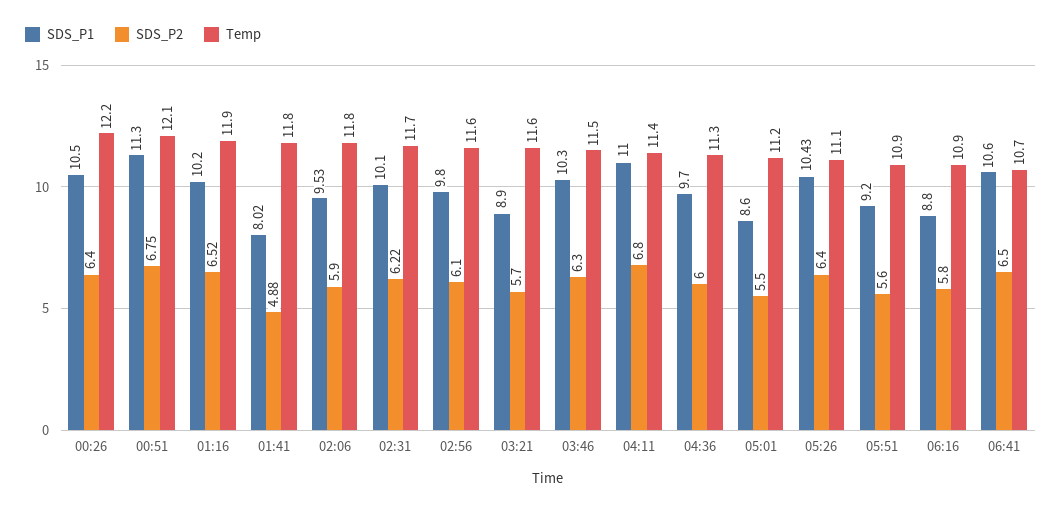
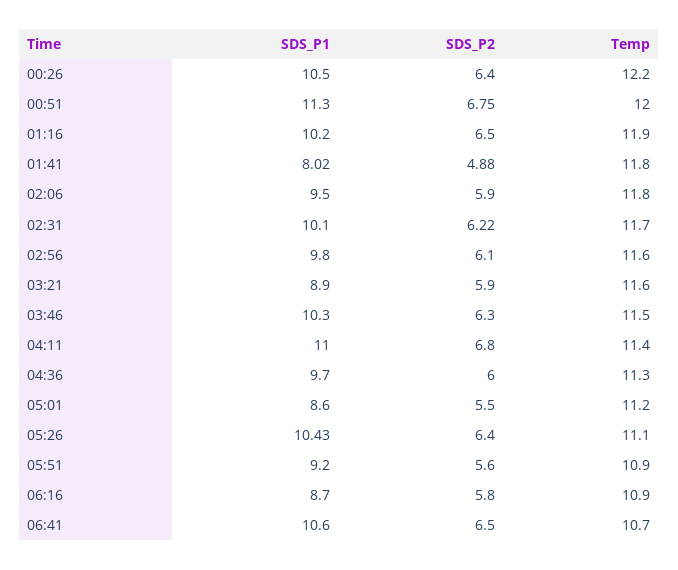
  {
    "SDS_P1": {
      "00:26": 10.5,
      "00:51": 11.3,
      "01:16": 10.2,
      "01:41": 8.02,
-     "02:06": 9.53,
+     "02:06": 9.5,
      "02:31": 10.1,
      "02:56": 9.8,
      "03:21": 8.9,
      "03:46": 10.3,
      "04:11": 11,
      "04:36": 9.7,
      "05:01": 8.6,
      "05:26": 10.43,
      "05:51": 9.2,
-     "06:16": 8.8,
+     "06:16": 8.7,
      "06:41": 10.6
    },
    "SDS_P2": {
      "00:26": 6.4,
      "00:51": 6.75,
-     "01:16": 6.52,
+     "01:16": 6.5,
      "01:41": 4.88,
      "02:06": 5.9,
      "02:31": 6.22,
      "02:56": 6.1,
-     "03:21": 5.7,
+     "03:21": 5.9,
      "03:46": 6.3,
      "04:11": 6.8,
      "04:36": 6,
      "05:01": 5.5,
      "05:26": 6.4,
      "05:51": 5.6,
      "06:16": 5.8,
      "06:41": 6.5
    },
    "Temp": {
      "00:26": 12.2,
-     "00:51": 12.1,
+     "00:51": 12,
      "01:16": 11.9,
      "01:41": 11.8,
      "02:06": 11.8,
      "02:31": 11.7,
      "02:56": 11.6,
      "03:21": 11.6,
      "03:46": 11.5,
      "04:11": 11.4,
      "04:36": 11.3,
      "05:01": 11.2,
      "05:26": 11.1,
      "05:51": 10.9,
      "06:16": 10.9,
      "06:41": 10.7
    }
  }

